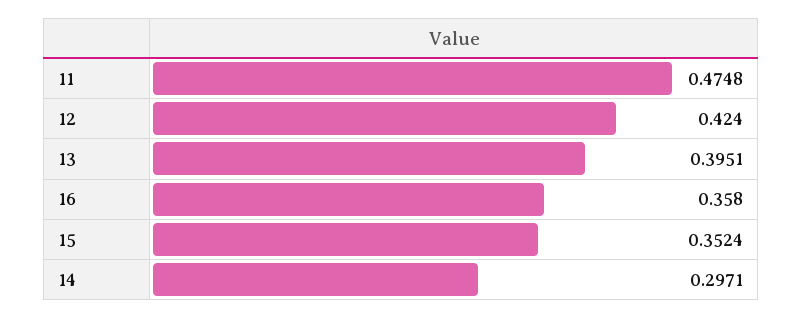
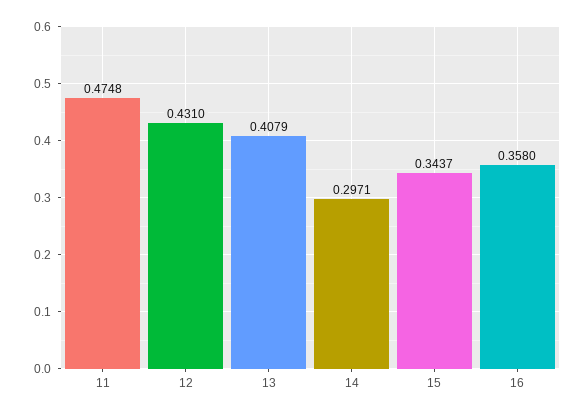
  {
    "11": 0.4748,
-   "12": 0.424,
+   "12": 0.431,
-   "13": 0.3951,
+   "13": 0.4079,
    "16": 0.358,
-   "15": 0.3524,
+   "15": 0.3437,
    "14": 0.2971
  }

